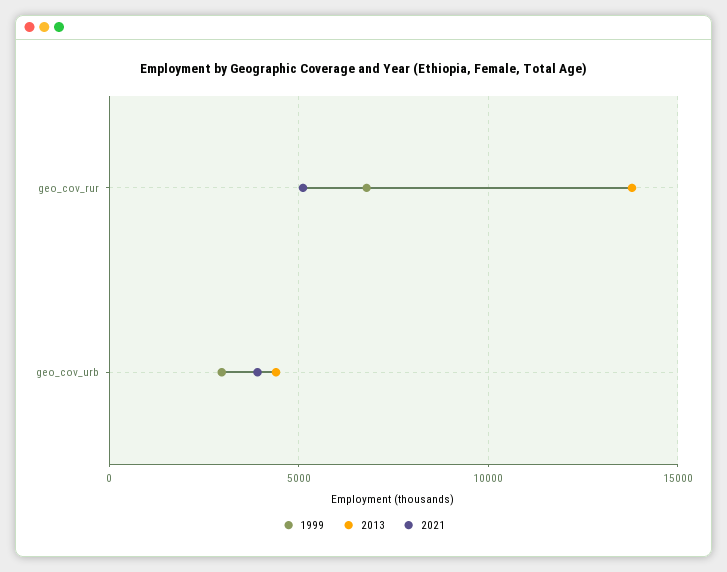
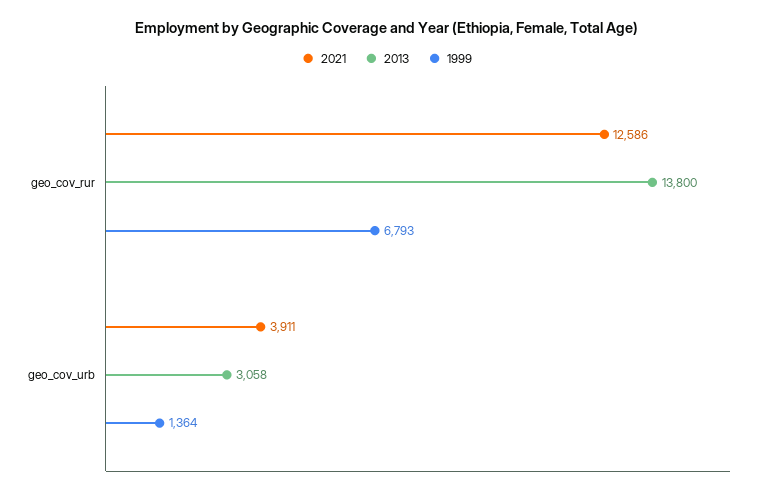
  {
    "1999": {
      "geo_cov_rur": 6793,
-     "geo_cov_urb": 3000
+     "geo_cov_urb": 1364
    },
    "2013": {
      "geo_cov_rur": 13800,
-     "geo_cov_urb": 4500
+     "geo_cov_urb": 3058
    },
    "2021": {
-     "geo_cov_rur": 5000,
+     "geo_cov_rur": 12586,
      "geo_cov_urb": 3911
    }
  }

